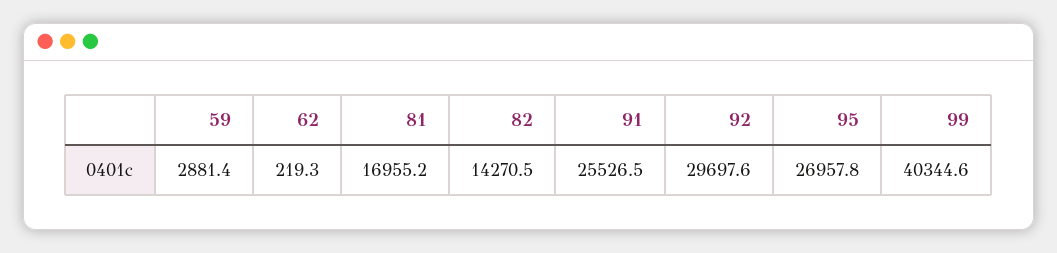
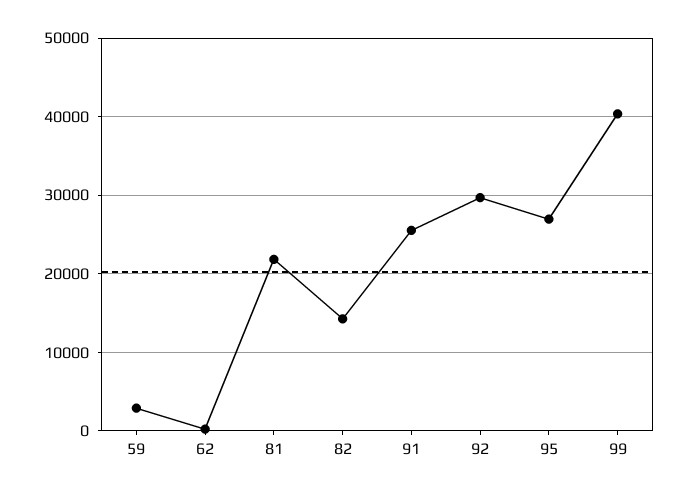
  {
    "59": 2881.4,
    "62": 219.3,
-   "81": 16955.2,
+   "81": 22000,
    "82": 14270.5,
    "91": 25526.5,
    "92": 29697.6,
    "95": 26957.8,
    "99": 40344.6
  }

